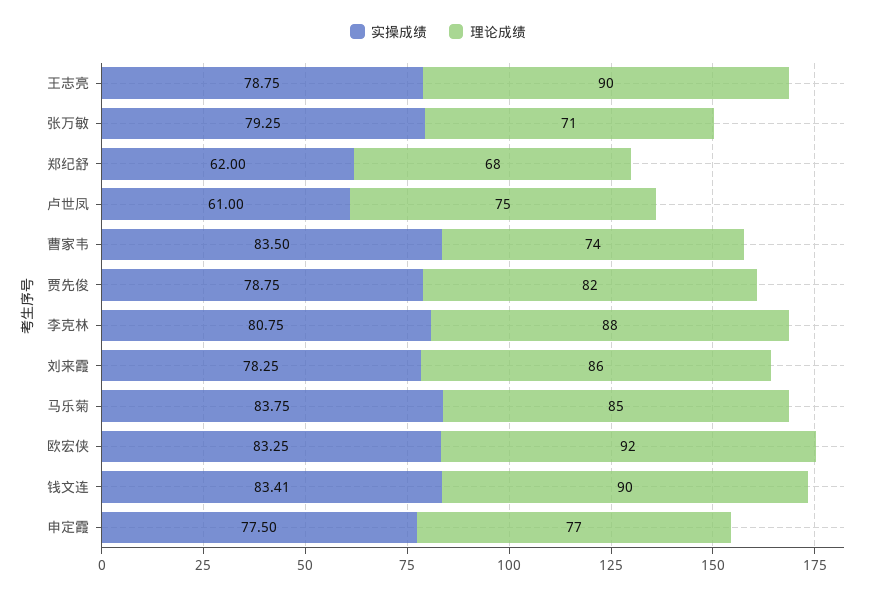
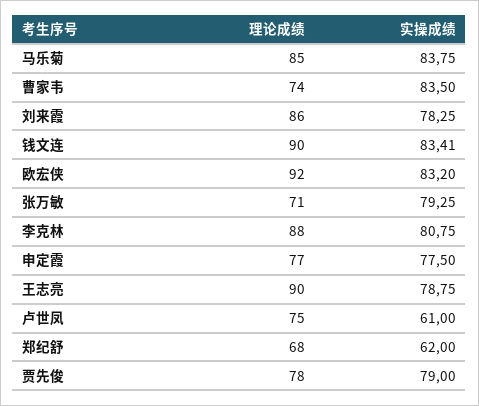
  {
    "实操成绩": {
      "王志亮": 78.75,
      "张万敏": 79.25,
      "郑纪舒": 62,
      "卢世凤": 61,
      "曹家韦": 83.5,
-     "贾先俊": 78.75,
+     "贾先俊": 79,
      "李克林": 80.75,
      "刘来霞": 78.25,
      "马乐菊": 83.75,
-     "欧宏侠": 83.25,
+     "欧宏侠": 83.2,
      "钱文连": 83.41,
      "申定霞": 77.5
    },
    "理论成绩": {
      "王志亮": 90,
      "张万敏": 71,
      "郑纪舒": 68,
      "卢世凤": 75,
      "曹家韦": 74,
-     "贾先俊": 82,
+     "贾先俊": 78,
      "李克林": 88,
      "刘来霞": 86,
      "马乐菊": 85,
      "欧宏侠": 92,
      "钱文连": 90,
      "申定霞": 77
    }
  }

